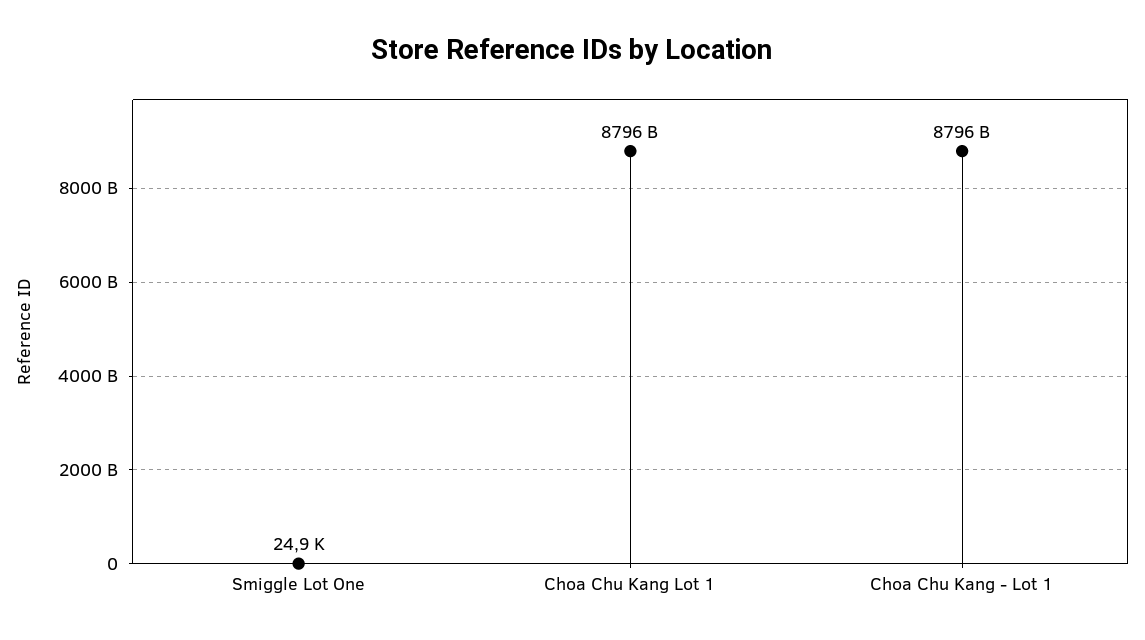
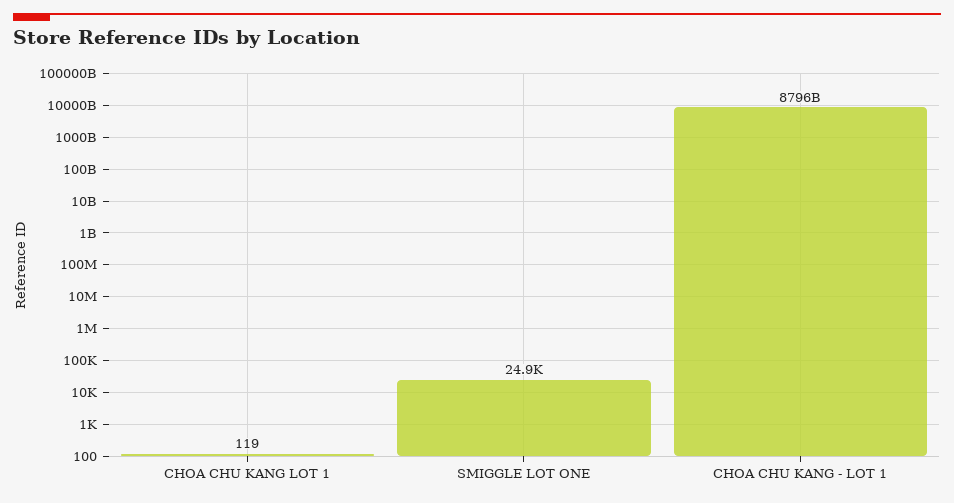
  {
    "Smiggle Lot One": 24900,
-   "Choa Chu Kang Lot 1": 8796000000000,
+   "Choa Chu Kang Lot 1": 119,
    "Choa Chu Kang - Lot 1": 8796000000000
  }

